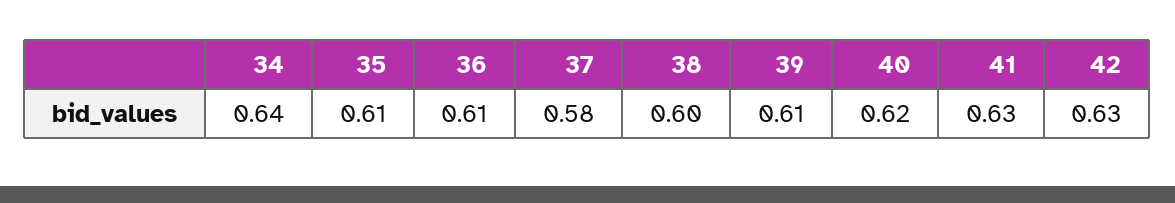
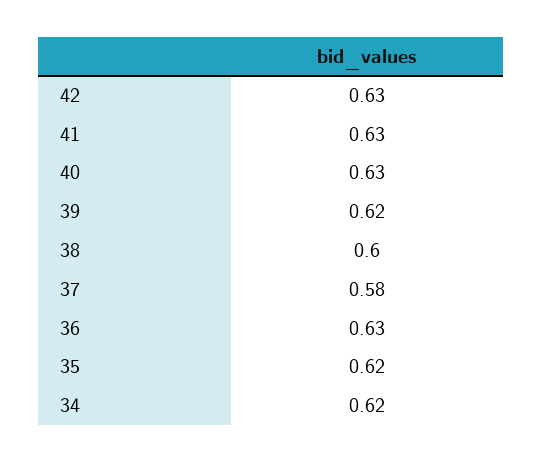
  {
-   "34": 0.64,
+   "34": 0.62,
-   "35": 0.61,
+   "35": 0.62,
-   "36": 0.61,
+   "36": 0.63,
    "37": 0.58,
    "38": 0.6,
-   "39": 0.61,
+   "39": 0.62,
-   "40": 0.62,
+   "40": 0.63,
    "41": 0.63,
    "42": 0.63
  }

